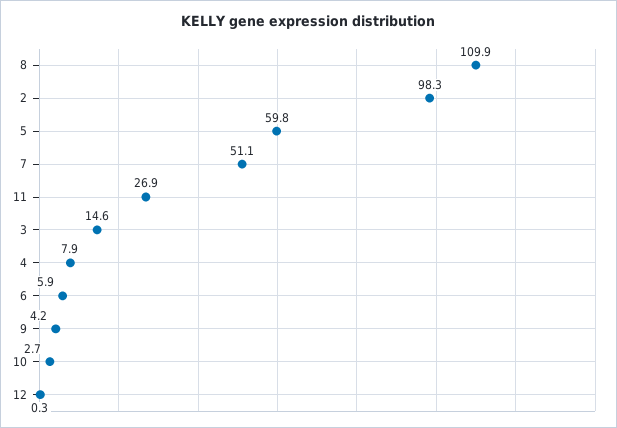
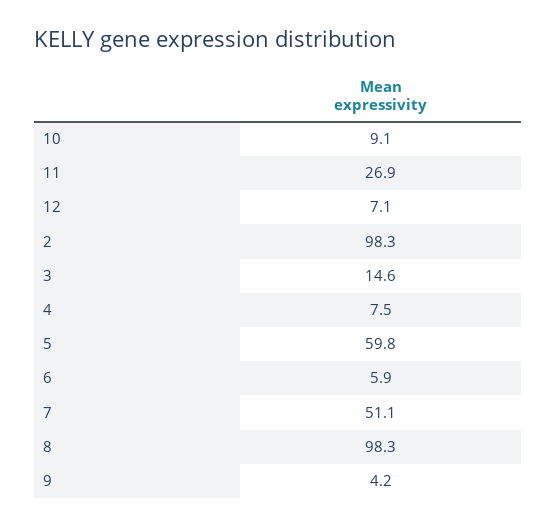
  {
-   "8": 109.9,
+   "8": 98.3,
    "2": 98.3,
    "5": 59.8,
    "7": 51.1,
    "11": 26.9,
    "3": 14.6,
-   "4": 7.9,
+   "4": 7.5,
    "6": 5.9,
    "9": 4.2,
-   "10": 2.7,
+   "10": 9.1,
-   "12": 0.3
+   "12": 7.1
  }

